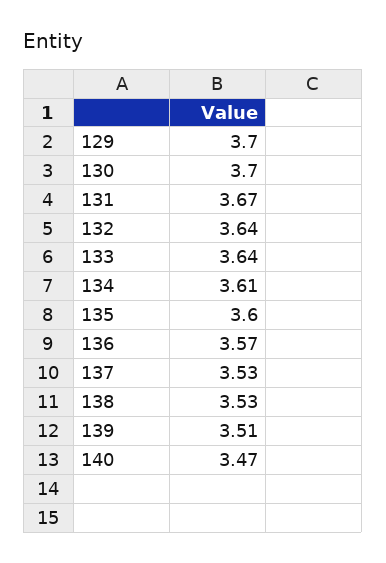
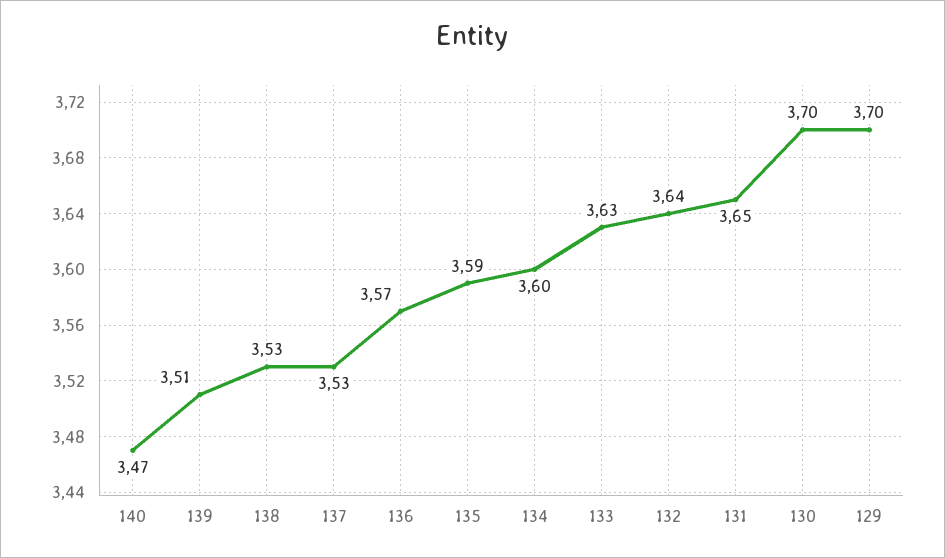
  {
    "129": 3.7,
    "130": 3.7,
-   "131": 3.67,
+   "131": 3.65,
    "132": 3.64,
-   "133": 3.64,
+   "133": 3.63,
-   "134": 3.61,
+   "134": 3.6,
-   "135": 3.6,
+   "135": 3.59,
    "136": 3.57,
    "137": 3.53,
    "138": 3.53,
    "139": 3.51,
    "140": 3.47
  }

